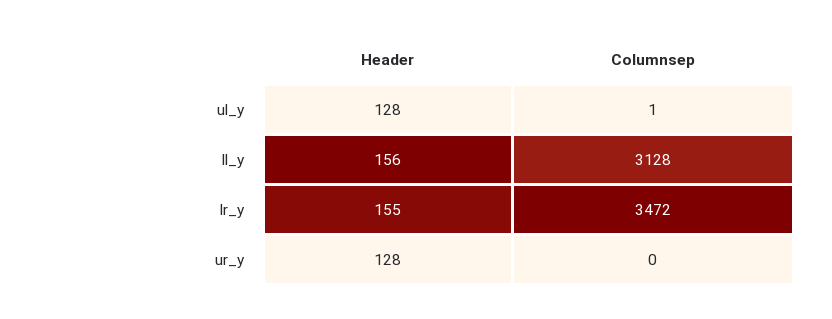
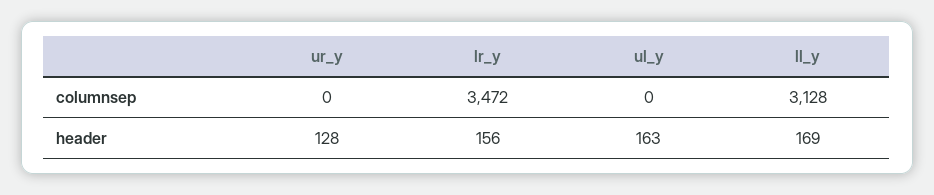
  {
    "Header": {
-     "ul_y": 128,
+     "ul_y": 163,
-     "ll_y": 156,
+     "ll_y": 169,
-     "lr_y": 155,
+     "lr_y": 156,
      "ur_y": 128
    },
    "Columnsep": {
-     "ul_y": 1,
+     "ul_y": 0,
      "ll_y": 3128,
      "lr_y": 3472,
      "ur_y": 0
    }
  }

